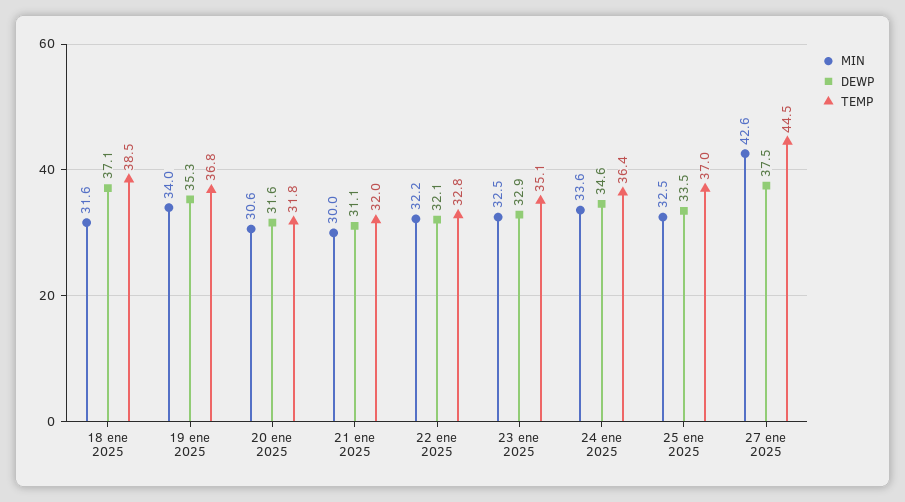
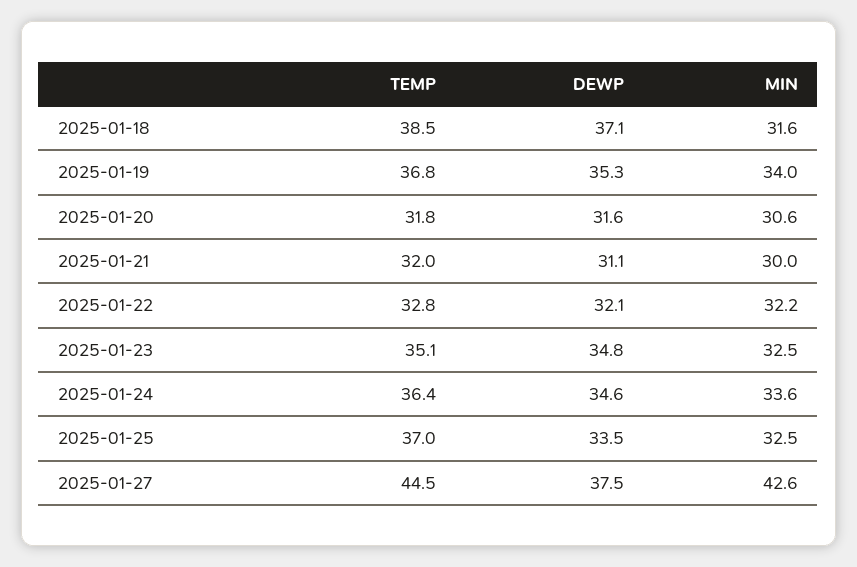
  {
    "MIN": {
      "18 ene 2025": 31.6,
      "19 ene 2025": 34,
      "20 ene 2025": 30.6,
      "21 ene 2025": 30,
      "22 ene 2025": 32.2,
      "23 ene 2025": 32.5,
      "24 ene 2025": 33.6,
      "25 ene 2025": 32.5,
      "27 ene 2025": 42.6
    },
    "DEWP": {
      "18 ene 2025": 37.1,
      "19 ene 2025": 35.3,
      "20 ene 2025": 31.6,
      "21 ene 2025": 31.1,
      "22 ene 2025": 32.1,
-     "23 ene 2025": 32.9,
+     "23 ene 2025": 34.8,
      "24 ene 2025": 34.6,
      "25 ene 2025": 33.5,
      "27 ene 2025": 37.5
    },
    "TEMP": {
      "18 ene 2025": 38.5,
      "19 ene 2025": 36.8,
      "20 ene 2025": 31.8,
      "21 ene 2025": 32,
      "22 ene 2025": 32.8,
      "23 ene 2025": 35.1,
      "24 ene 2025": 36.4,
      "25 ene 2025": 37,
      "27 ene 2025": 44.5
    }
  }

